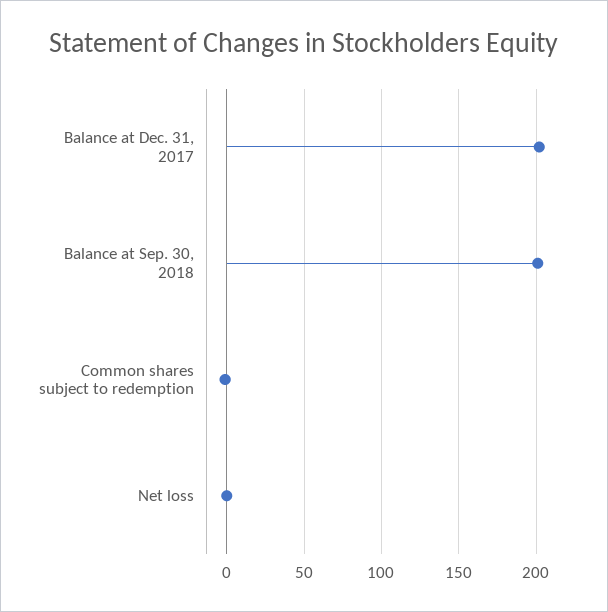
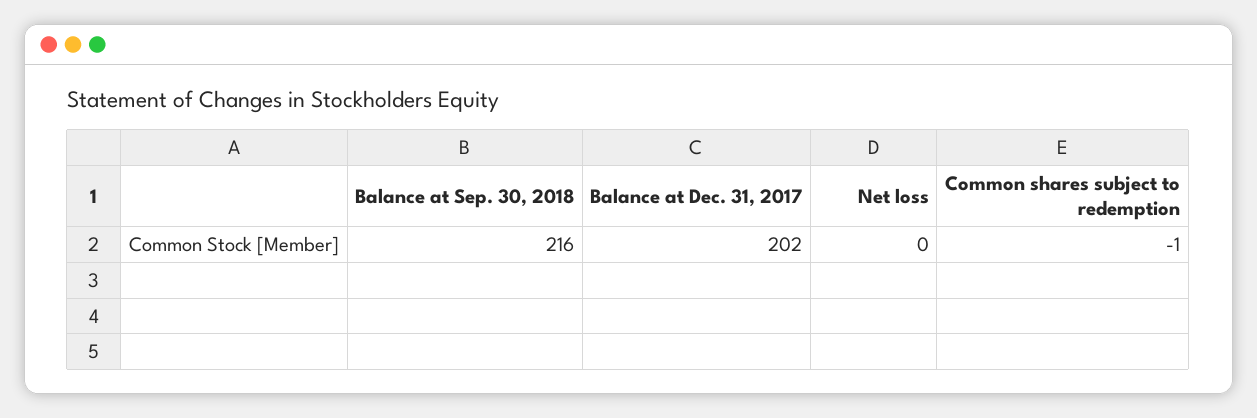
  {
    "Balance at Dec. 31, 2017": 202,
-   "Balance at Sep. 30, 2018": 200,
+   "Balance at Sep. 30, 2018": 216,
    "Common shares subject to redemption": -1,
    "Net loss": 0
  }

